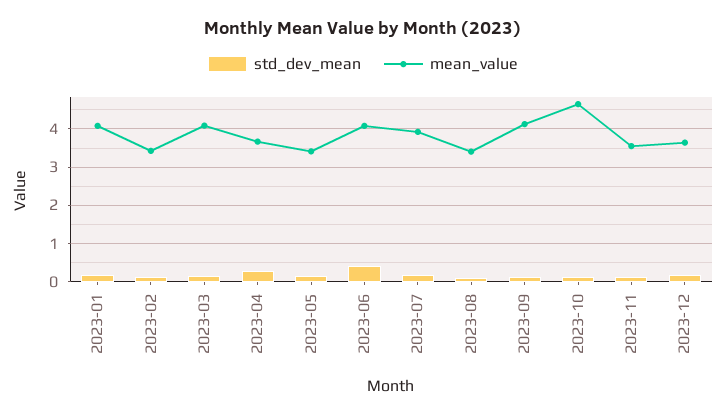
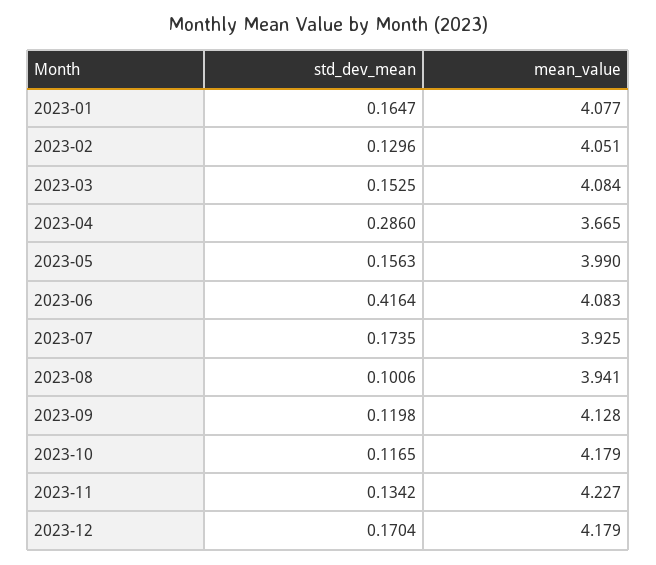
  {
    "std_dev_mean": {
      "2023-01": 0.1647,
      "2023-02": 0.1296,
      "2023-03": 0.1525,
      "2023-04": 0.286,
      "2023-05": 0.1563,
      "2023-06": 0.4164,
      "2023-07": 0.1735,
      "2023-08": 0.1006,
      "2023-09": 0.1198,
      "2023-10": 0.1165,
      "2023-11": 0.1342,
      "2023-12": 0.1704
    },
    "mean_value": {
      "2023-01": 4.077,
-     "2023-02": 3.4,
+     "2023-02": 4.051,
      "2023-03": 4.084,
      "2023-04": 3.665,
-     "2023-05": 3.4,
+     "2023-05": 3.99,
      "2023-06": 4.083,
      "2023-07": 3.925,
-     "2023-08": 3.4,
+     "2023-08": 3.941,
      "2023-09": 4.128,
-     "2023-10": 4.6,
+     "2023-10": 4.179,
-     "2023-11": 3.6,
+     "2023-11": 4.227,
-     "2023-12": 3.6
+     "2023-12": 4.179
    }
  }

